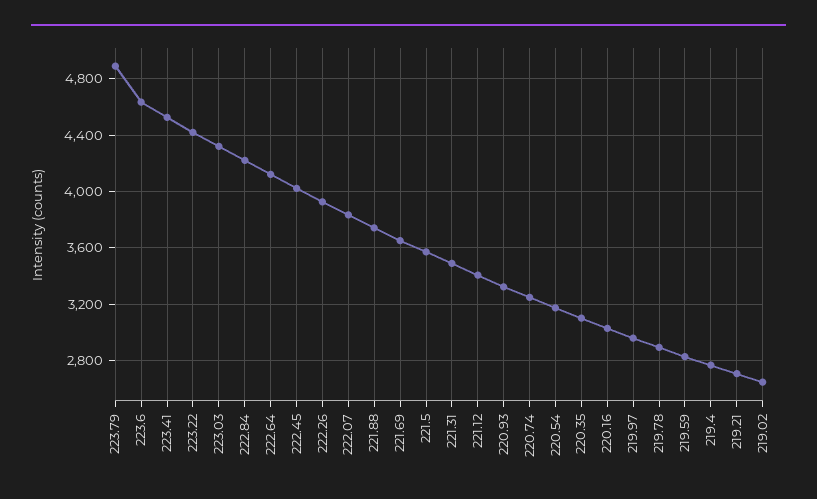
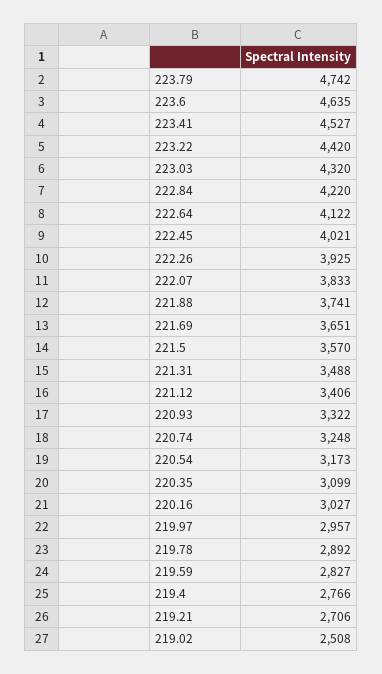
  {
-   "223.79": 4900,
+   "223.79": 4742,
    "223.6": 4635,
    "223.41": 4527,
    "223.22": 4420,
    "223.03": 4320,
    "222.84": 4220,
    "222.64": 4122,
    "222.45": 4021,
    "222.26": 3925,
    "222.07": 3833,
    "221.88": 3741,
    "221.69": 3651,
    "221.5": 3570,
    "221.31": 3488,
    "221.12": 3406,
    "220.93": 3322,
    "220.74": 3248,
    "220.54": 3173,
    "220.35": 3099,
    "220.16": 3027,
    "219.97": 2957,
    "219.78": 2892,
    "219.59": 2827,
    "219.4": 2766,
    "219.21": 2706,
-   "219.02": 2650
+   "219.02": 2508
  }

